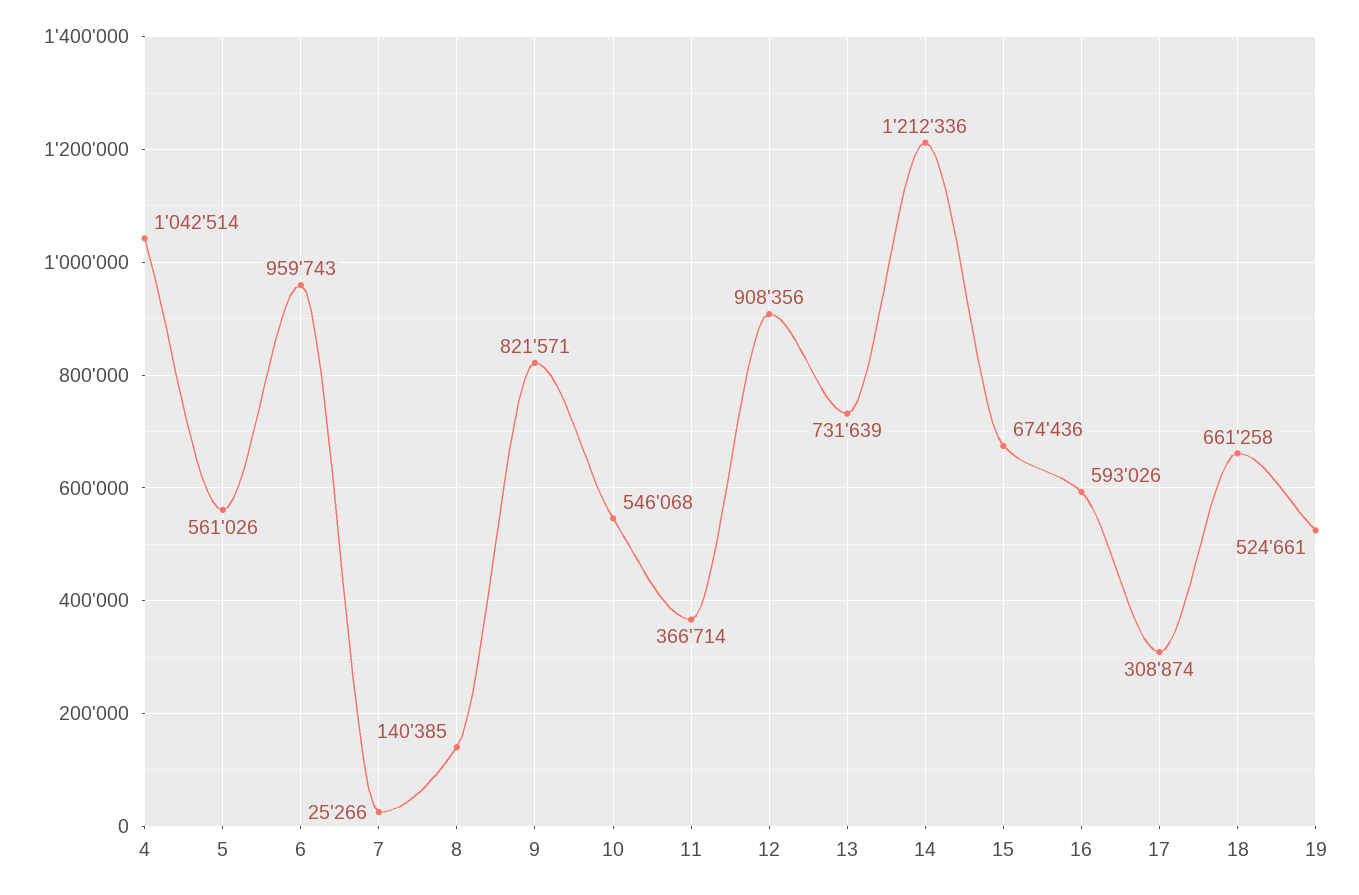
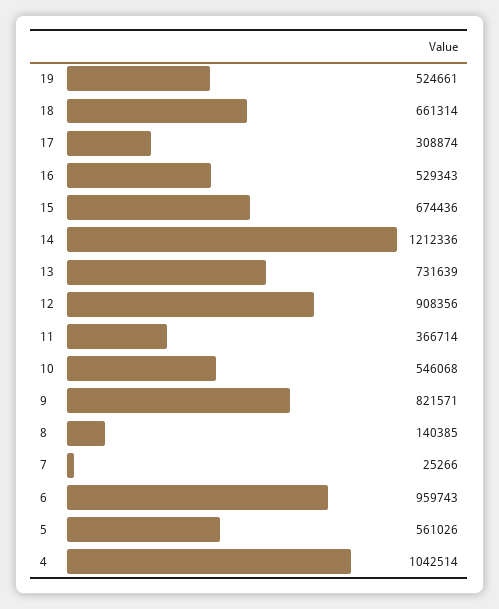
  {
    "4": 1042514,
    "5": 561026,
    "6": 959743,
    "7": 25266,
    "8": 140385,
    "9": 821571,
    "10": 546068,
    "11": 366714,
    "12": 908356,
    "13": 731639,
    "14": 1212336,
    "15": 674436,
-   "16": 593026,
+   "16": 529343,
    "17": 308874,
-   "18": 661258,
+   "18": 661314,
    "19": 524661
  }

